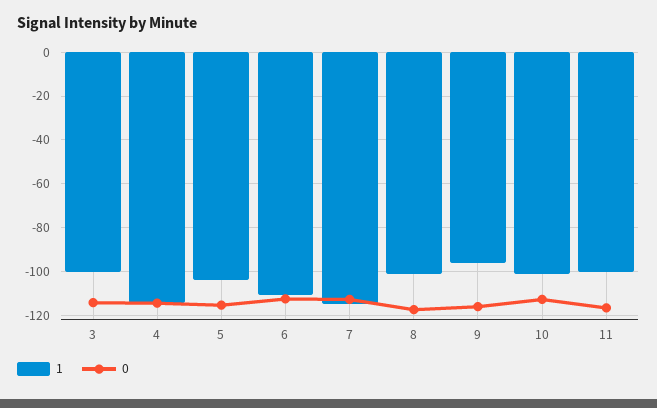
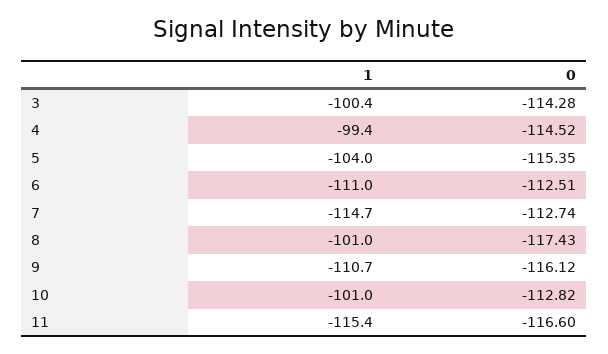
  {
    "1": {
      "3": -100.4,
-     "4": -115,
+     "4": -99.4,
      "5": -104,
      "6": -111,
      "7": -114.7,
      "8": -101,
-     "9": -95,
+     "9": -110.7,
      "10": -101,
-     "11": -100
+     "11": -115.4
    },
    "0": {
      "3": -114.28,
      "4": -114.52,
      "5": -115.35,
      "6": -112.51,
      "7": -112.74,
      "8": -117.43,
      "9": -116.12,
      "10": -112.82,
      "11": -116.6
    }
  }

